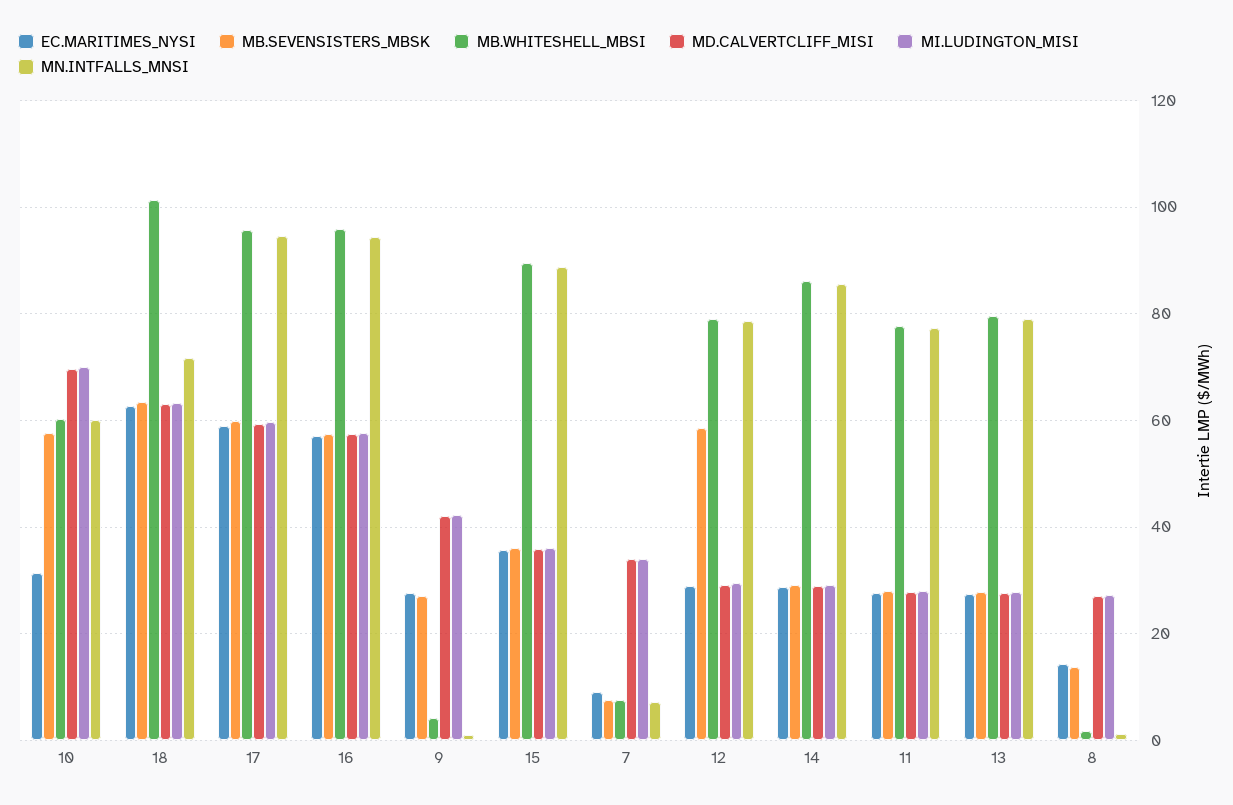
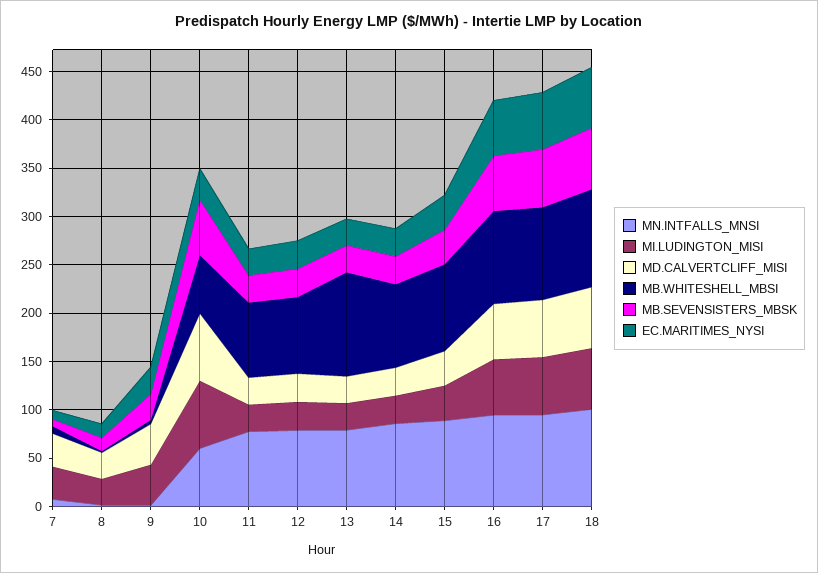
  {
    "EC.MARITIMES_NYSI": {
      "10": 32,
      "18": 62,
      "17": 60,
      "16": 58,
      "9": 28,
      "15": 36,
      "7": 10,
      "12": 28,
      "14": 28,
      "11": 28,
      "13": 28,
      "8": 14
    },
    "MB.SEVENSISTERS_MBSK": {
      "10": 58,
      "18": 64,
      "17": 60,
      "16": 58,
      "9": 28,
      "15": 36,
      "7": 8,
-     "12": 58,
+     "12": 30,
      "14": 30,
      "11": 28,
      "13": 28,
      "8": 14
    },
    "MB.WHITESHELL_MBSI": {
      "10": 60,
      "18": 102,
      "17": 96,
      "16": 96,
      "9": 4,
      "15": 90,
      "7": 8,
      "12": 80,
      "14": 86,
      "11": 78,
-     "13": 80,
+     "13": 110,
      "8": 2
    },
    "MD.CALVERTCLIFF_MISI": {
      "10": 70,
      "18": 64,
      "17": 60,
      "16": 58,
      "9": 42,
      "15": 36,
      "7": 34,
      "12": 30,
      "14": 28,
      "11": 28,
      "13": 28,
      "8": 28
    },
    "MI.LUDINGTON_MISI": {
      "10": 70,
      "18": 64,
      "17": 60,
      "16": 58,
      "9": 42,
      "15": 36,
      "7": 34,
      "12": 30,
      "14": 30,
      "11": 28,
      "13": 28,
      "8": 28
    },
    "MN.INTFALLS_MNSI": {
      "10": 60,
-     "18": 72,
+     "18": 100,
      "17": 94,
      "16": 94,
      "9": 2,
      "15": 88,
      "7": 8,
      "12": 78,
      "14": 86,
      "11": 78,
      "13": 78,
      "8": 2
    }
  }

